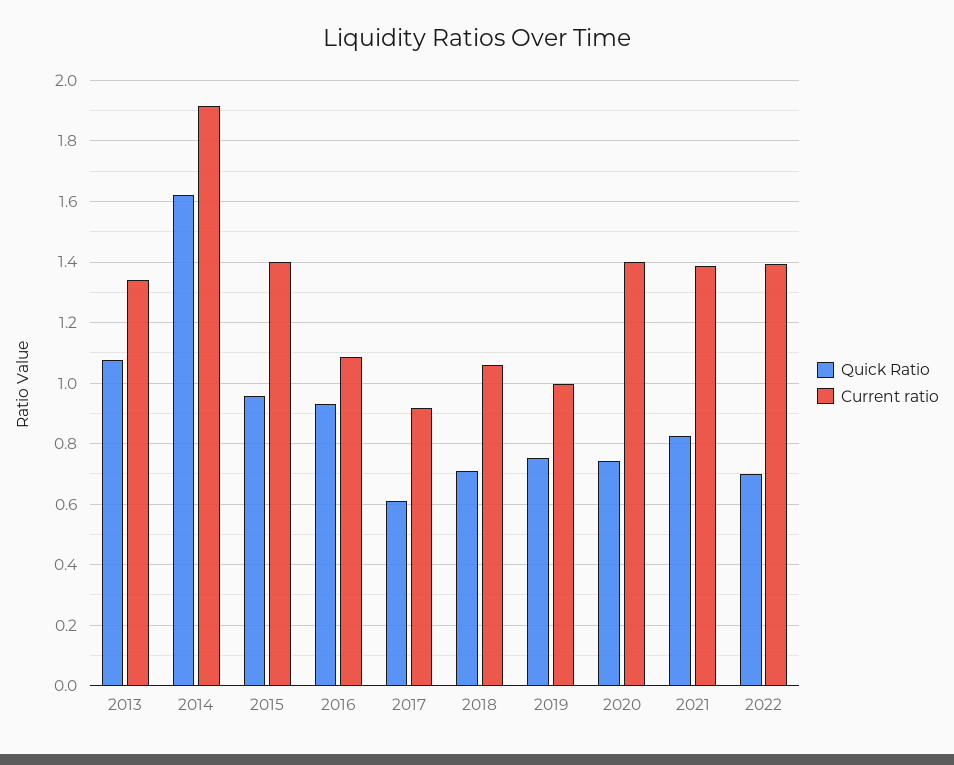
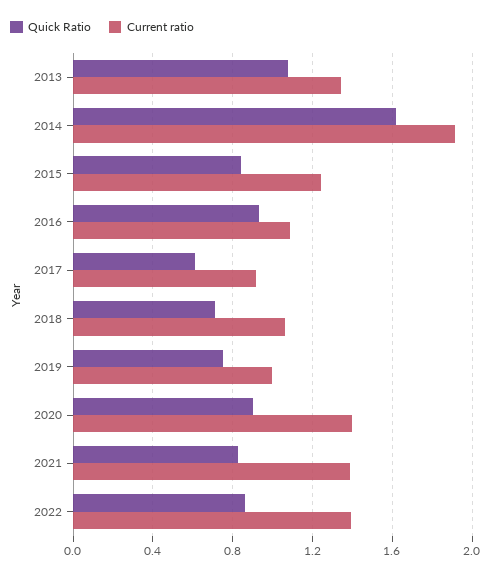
  {
    "Quick Ratio": {
      "2013": 1.08,
      "2014": 1.62,
-     "2015": 0.96,
+     "2015": 0.85,
      "2016": 0.94,
      "2017": 0.62,
      "2018": 0.72,
      "2019": 0.76,
-     "2020": 0.74,
+     "2020": 0.9,
      "2021": 0.82,
-     "2022": 0.7
+     "2022": 0.85
    },
    "Current ratio": {
      "2013": 1.34,
      "2014": 1.92,
-     "2015": 1.4,
+     "2015": 1.25,
      "2016": 1.08,
      "2017": 0.92,
      "2018": 1.06,
      "2019": 1,
      "2020": 1.4,
      "2021": 1.38,
      "2022": 1.4
    }
  }

